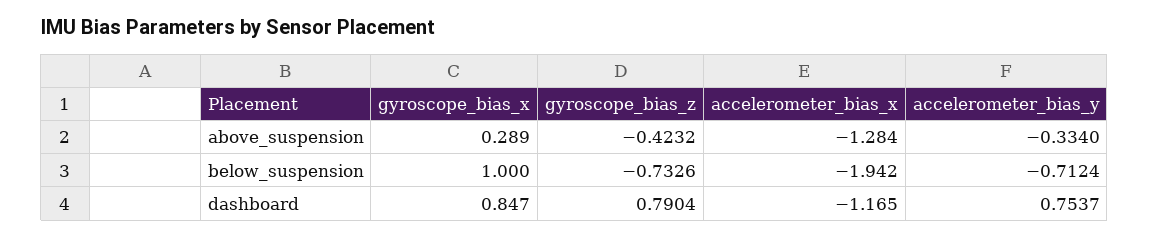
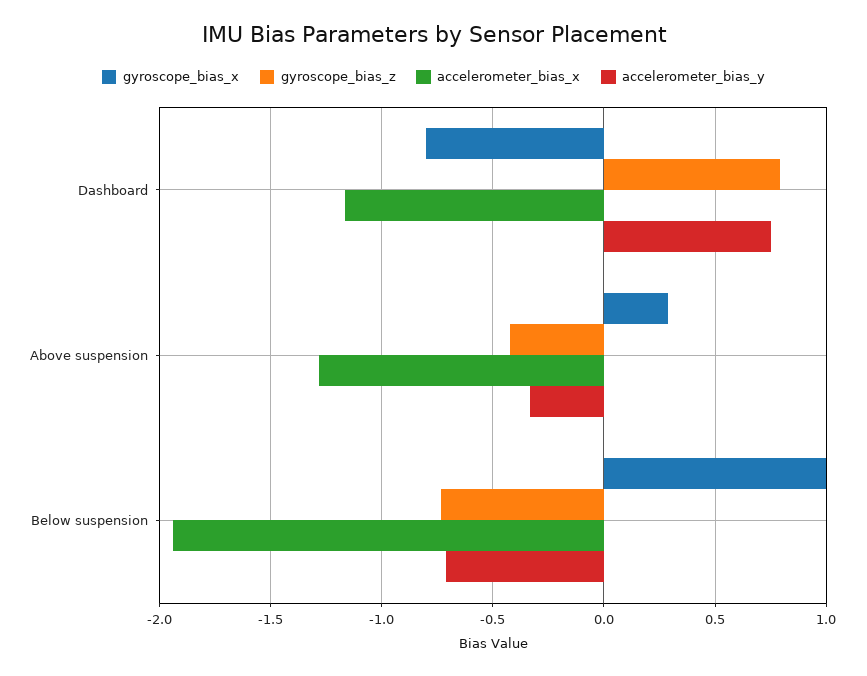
  {
    "gyroscope_bias_x": {
      "above_suspension": 0.289,
      "below_suspension": 1,
-     "dashboard": 0.847
+     "dashboard": -0.8
    },
    "gyroscope_bias_z": {
      "above_suspension": -0.4232,
      "below_suspension": -0.7326,
      "dashboard": 0.7904
    },
    "accelerometer_bias_x": {
      "above_suspension": -1.284,
      "below_suspension": -1.942,
      "dashboard": -1.165
    },
    "accelerometer_bias_y": {
      "above_suspension": -0.334,
      "below_suspension": -0.7124,
      "dashboard": 0.7537
    }
  }

